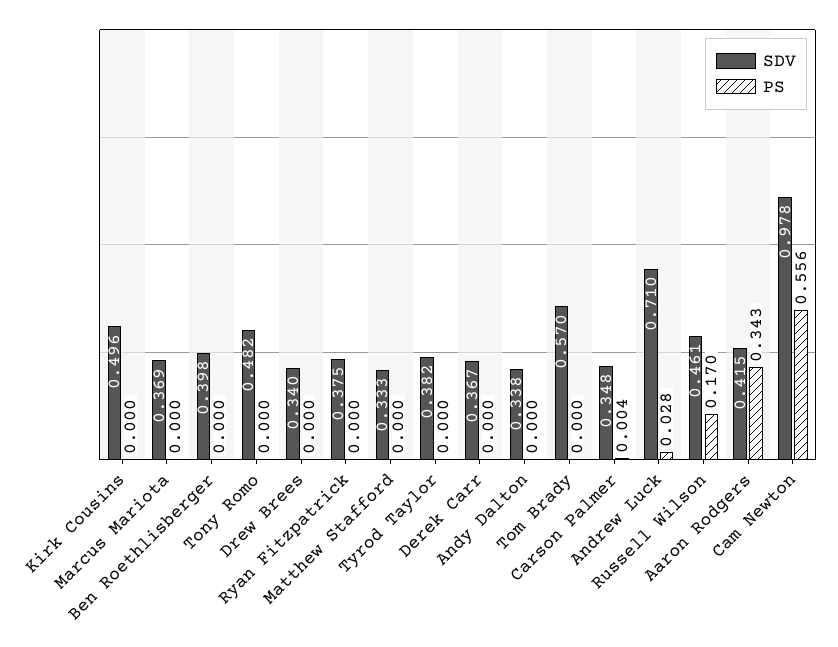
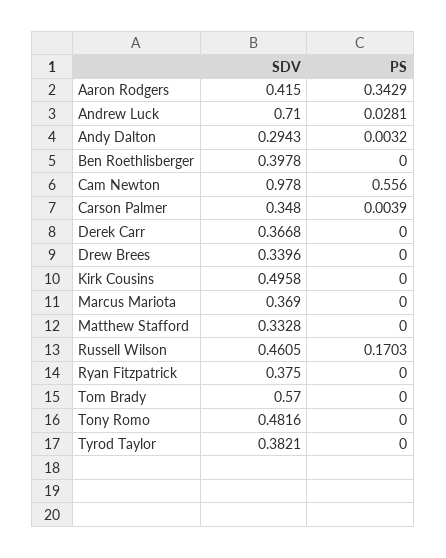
  {
    "SDV": {
      "Kirk Cousins": 0.4958,
      "Marcus Mariota": 0.369,
      "Ben Roethlisberger": 0.3978,
      "Tony Romo": 0.4816,
      "Drew Brees": 0.3396,
      "Ryan Fitzpatrick": 0.375,
      "Matthew Stafford": 0.3328,
      "Tyrod Taylor": 0.3821,
      "Derek Carr": 0.3668,
-     "Andy Dalton": 0.338,
+     "Andy Dalton": 0.2943,
      "Tom Brady": 0.57,
      "Carson Palmer": 0.348,
      "Andrew Luck": 0.71,
      "Russell Wilson": 0.4605,
      "Aaron Rodgers": 0.415,
      "Cam Newton": 0.978
    },
    "PS": {
      "Kirk Cousins": 0,
      "Marcus Mariota": 0,
      "Ben Roethlisberger": 0,
      "Tony Romo": 0,
      "Drew Brees": 0,
      "Ryan Fitzpatrick": 0,
      "Matthew Stafford": 0,
      "Tyrod Taylor": 0,
      "Derek Carr": 0,
-     "Andy Dalton": 0,
+     "Andy Dalton": 0.0032,
      "Tom Brady": 0,
      "Carson Palmer": 0.0039,
      "Andrew Luck": 0.0281,
      "Russell Wilson": 0.1703,
      "Aaron Rodgers": 0.3429,
      "Cam Newton": 0.556
    }
  }

